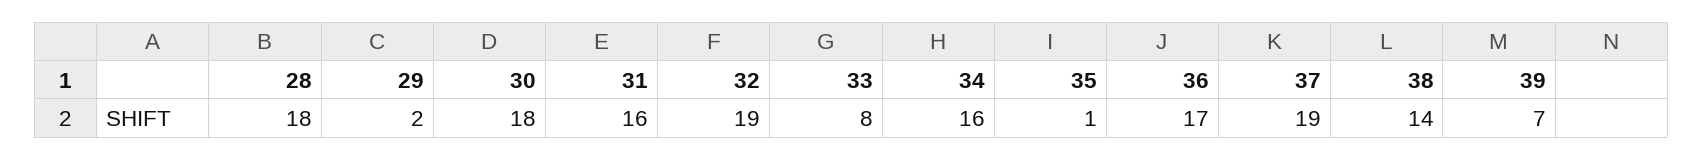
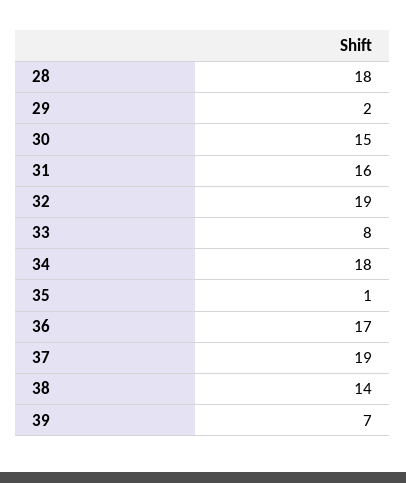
  {
    "28": 18,
    "29": 2,
-   "30": 18,
+   "30": 15,
    "31": 16,
    "32": 19,
    "33": 8,
-   "34": 16,
+   "34": 18,
    "35": 1,
    "36": 17,
    "37": 19,
    "38": 14,
    "39": 7
  }

